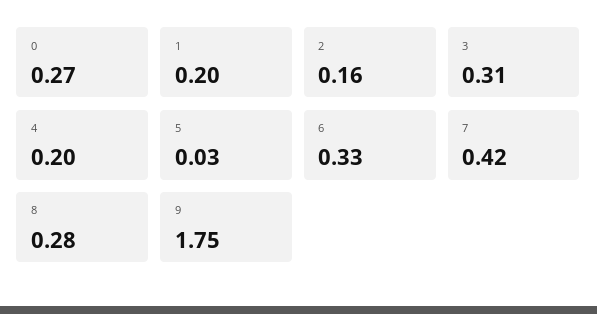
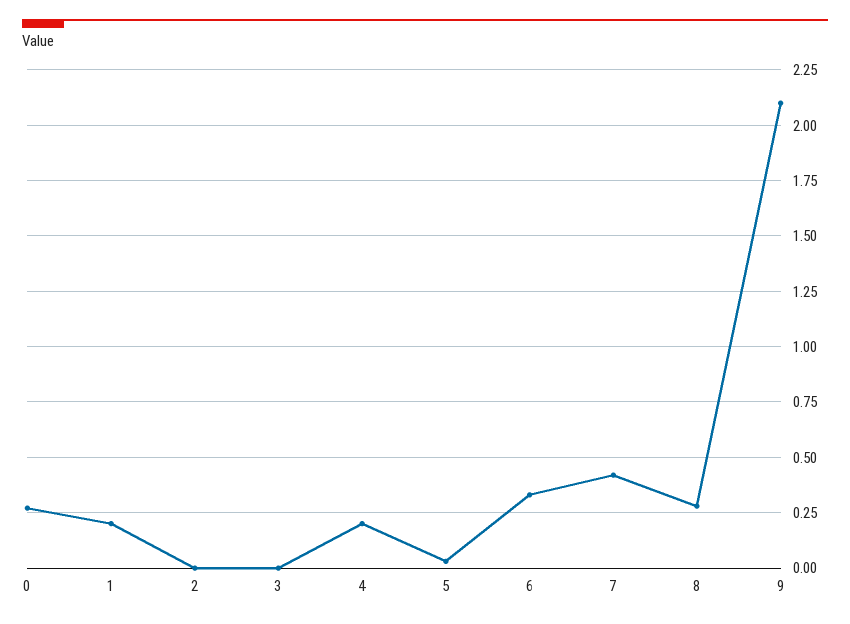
  {
    "0": 0.27,
    "1": 0.2,
-   "2": 0.16,
+   "2": 0,
-   "3": 0.31,
+   "3": 0,
    "4": 0.2,
    "5": 0.03,
    "6": 0.33,
    "7": 0.42,
    "8": 0.28,
-   "9": 1.75
+   "9": 2.1
  }

